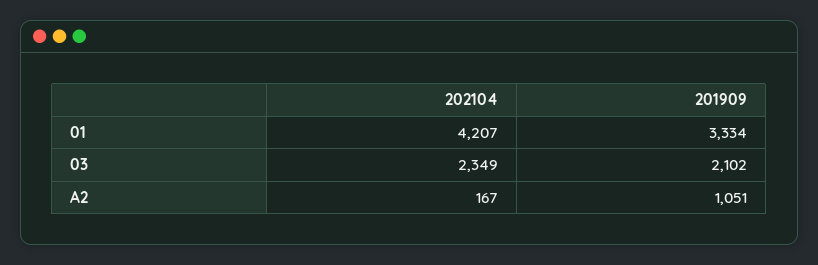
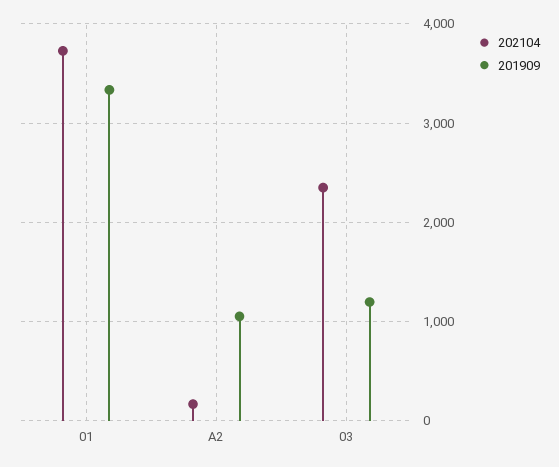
  {
    "202104": {
-     "01": 4207,
+     "01": 3700,
      "03": 2349,
      "A2": 167
    },
    "201909": {
      "01": 3334,
-     "03": 2102,
+     "03": 1200,
      "A2": 1051
    }
  }

